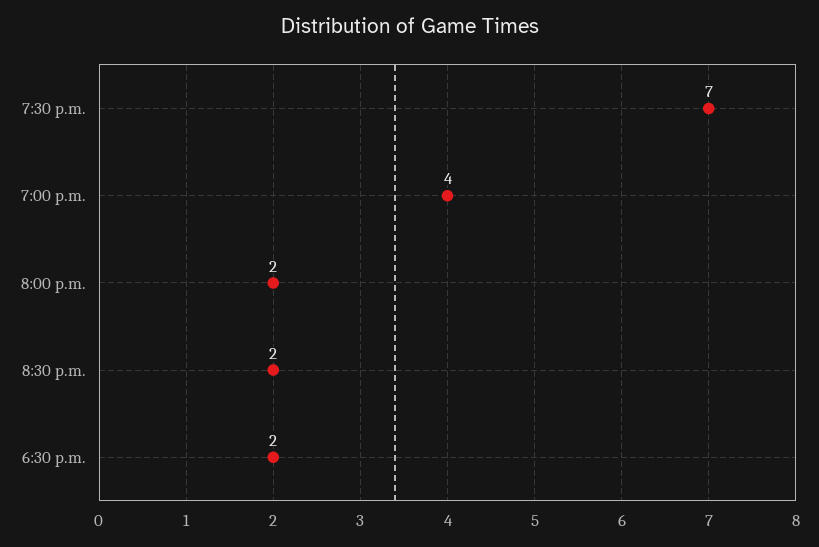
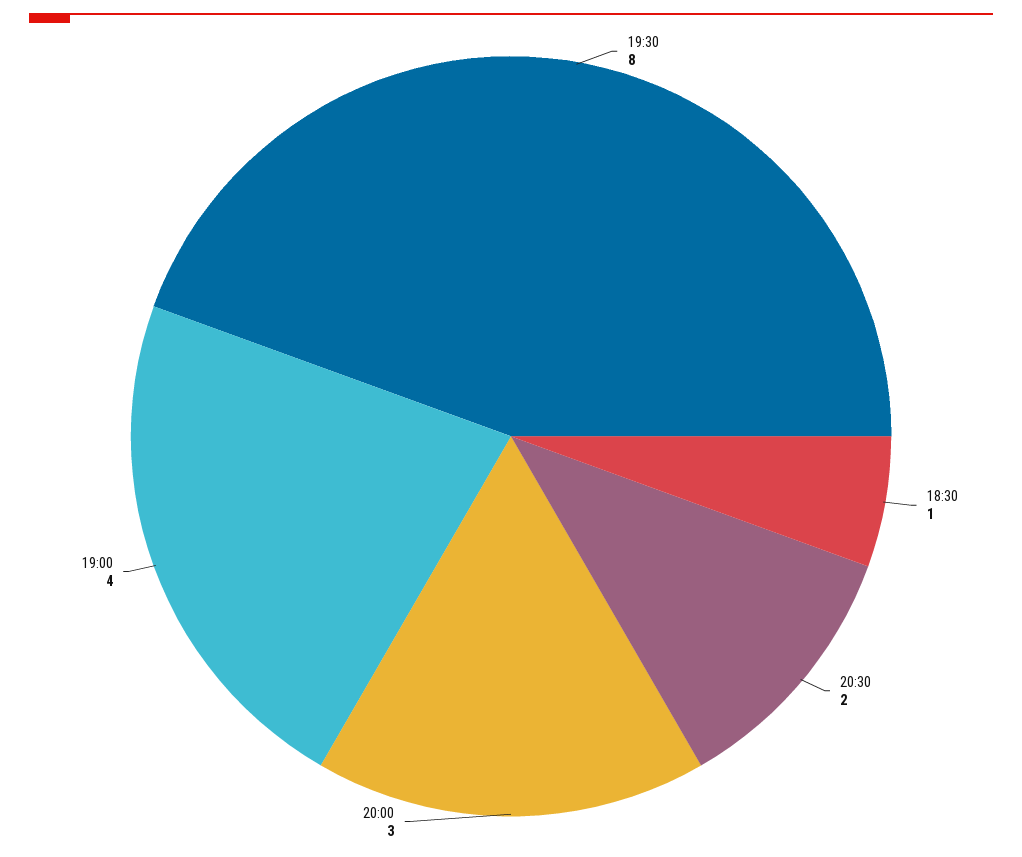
  {
-   "7:30 p.m.": 7,
+   "7:30 p.m.": 8,
    "7:00 p.m.": 4,
-   "8:00 p.m.": 2,
+   "8:00 p.m.": 3,
    "8:30 p.m.": 2,
-   "6:30 p.m.": 2
+   "6:30 p.m.": 1
  }

